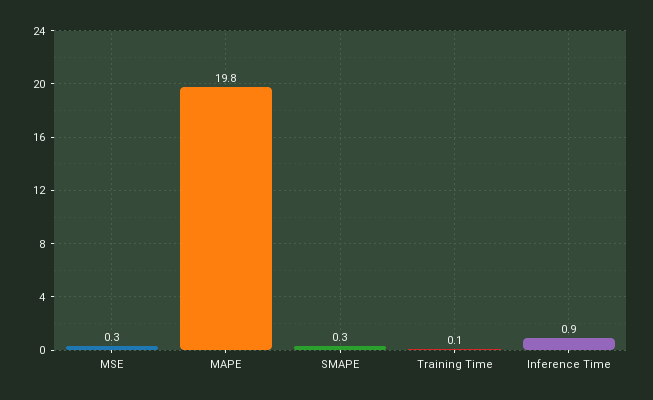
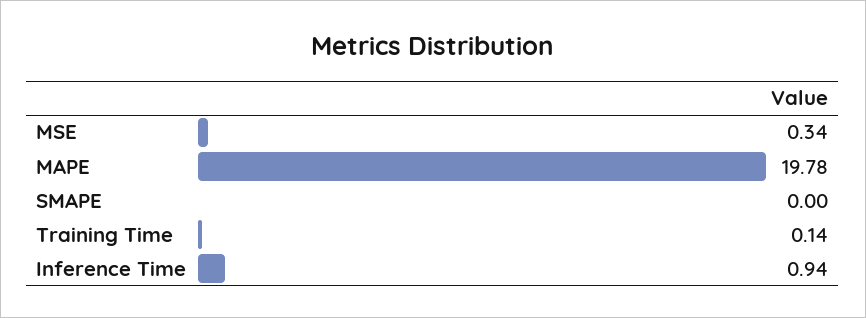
  {
    "MSE": 0.34,
    "MAPE": 19.78,
-   "SMAPE": 0.3,
+   "SMAPE": 0,
    "Training Time": 0.14,
    "Inference Time": 0.94
  }

